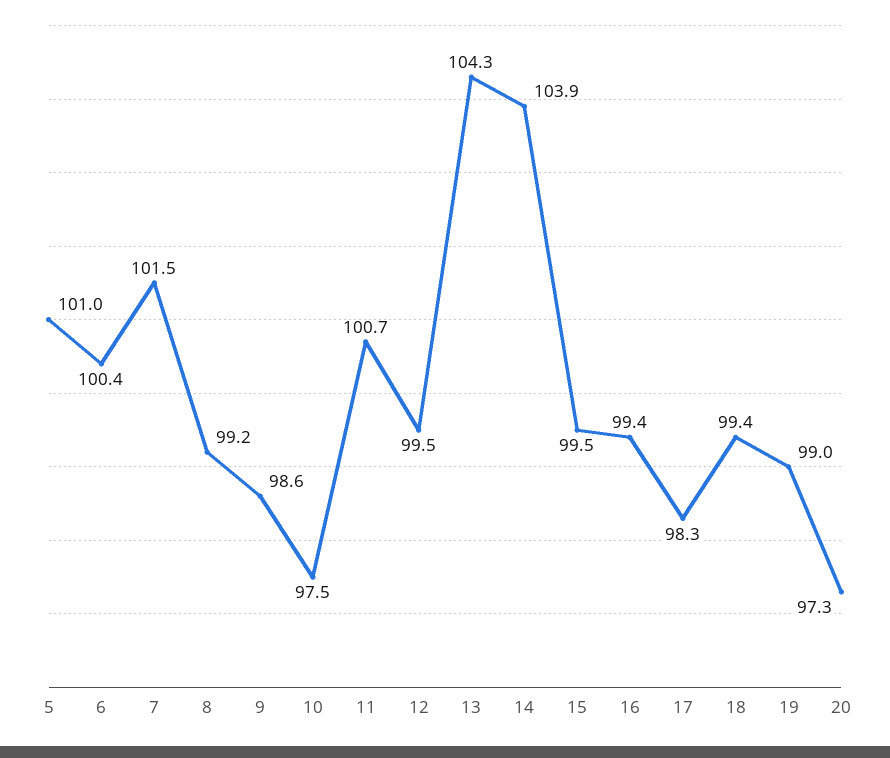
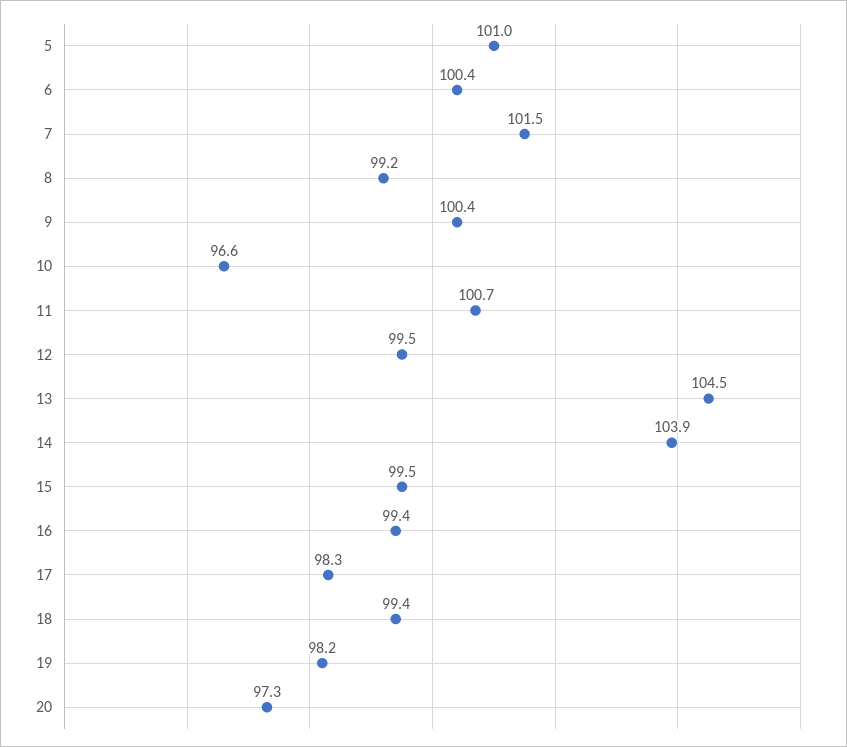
  {
    "5": 101,
    "6": 100.4,
    "7": 101.5,
    "8": 99.2,
-   "9": 98.6,
+   "9": 100.4,
-   "10": 97.5,
+   "10": 96.6,
    "11": 100.7,
    "12": 99.5,
-   "13": 104.3,
+   "13": 104.5,
    "14": 103.9,
    "15": 99.5,
    "16": 99.4,
    "17": 98.3,
    "18": 99.4,
-   "19": 99,
+   "19": 98.2,
    "20": 97.3
  }

